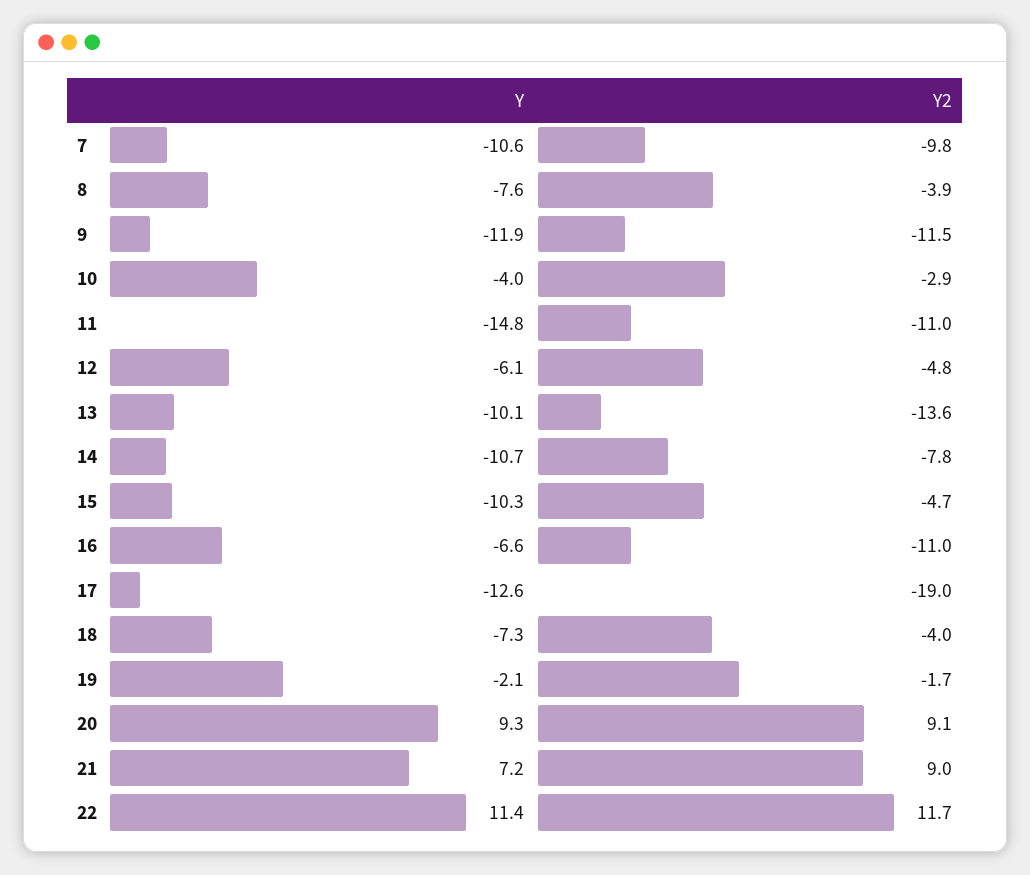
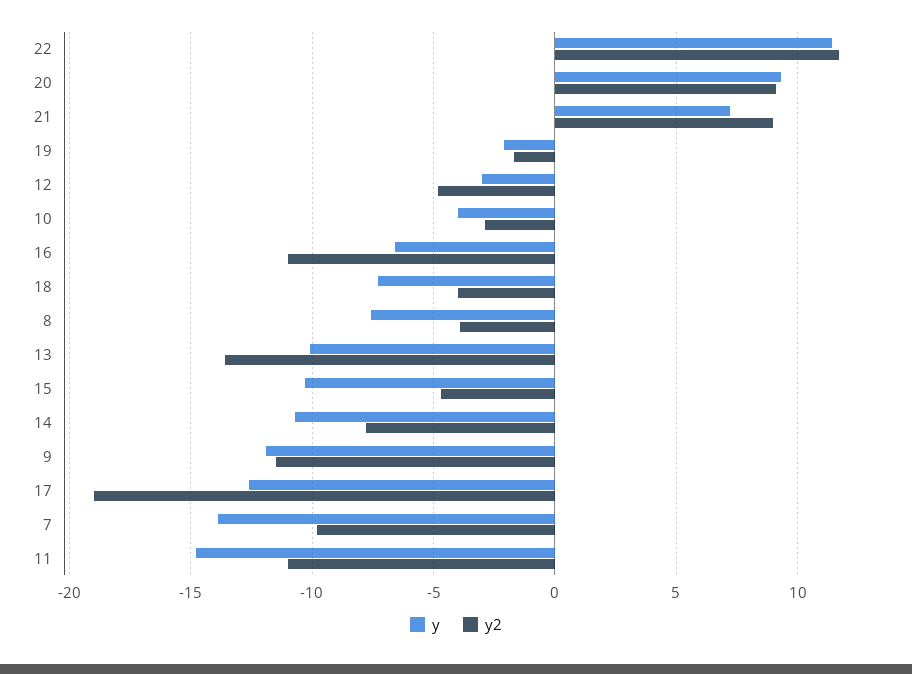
  {
    "Y": {
-     "7": -10.6,
+     "7": -14,
      "8": -7.6,
      "9": -11.9,
      "10": -4,
      "11": -14.8,
-     "12": -6.1,
+     "12": -3,
      "13": -10.1,
      "14": -10.7,
      "15": -10.3,
      "16": -6.6,
      "17": -12.6,
      "18": -7.3,
      "19": -2.1,
      "20": 9.3,
      "21": 7.2,
      "22": 11.4
    },
    "Y2": {
      "7": -9.8,
      "8": -3.9,
      "9": -11.5,
      "10": -2.9,
      "11": -11,
      "12": -4.8,
      "13": -13.6,
      "14": -7.8,
      "15": -4.7,
      "16": -11,
      "17": -19,
      "18": -4,
      "19": -1.7,
      "20": 9.1,
      "21": 9,
      "22": 11.7
    }
  }

